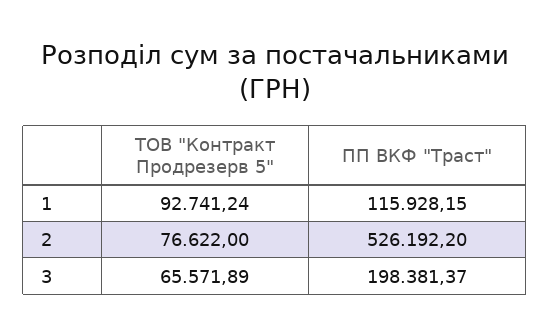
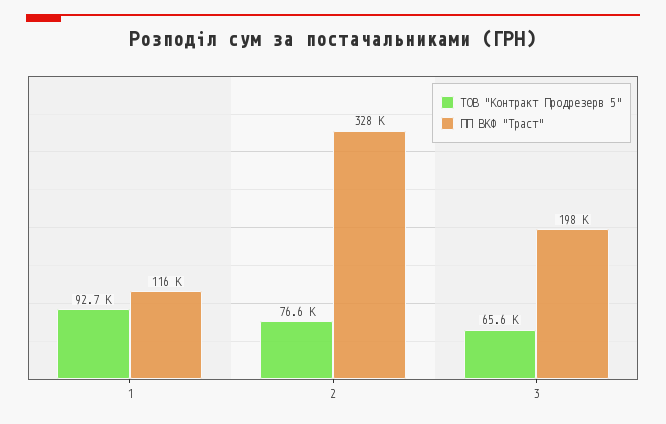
  {
    "ТОВ \"Контракт Продрезерв 5\"": {
      "1": 92741.24,
      "2": 76622,
      "3": 65571.89
    },
    "ПП ВКФ \"Траст\"": {
      "1": 115928.15,
-     "2": 526192.2,
+     "2": 328000,
      "3": 198381.37
    }
  }

